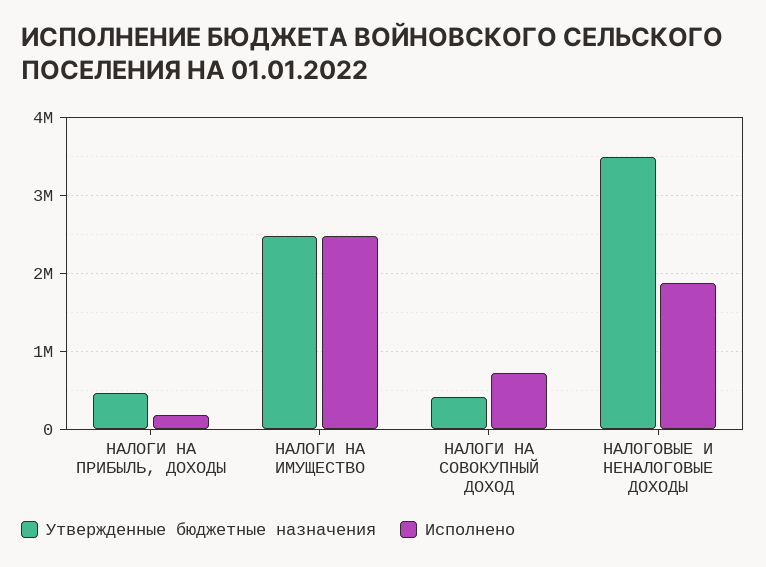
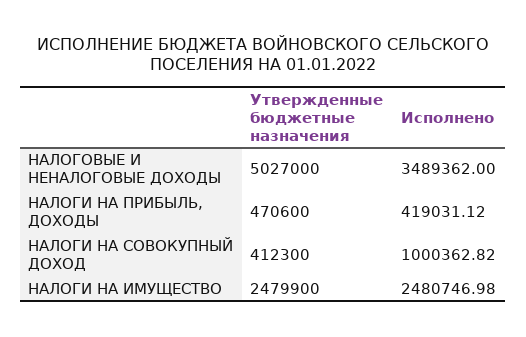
  {
    "Утвержденные бюджетные назначения": {
      "НАЛОГИ НА ПРИБЫЛЬ, ДОХОДЫ": 470600,
      "НАЛОГИ НА ИМУЩЕСТВО": 2479900,
      "НАЛОГИ НА СОВОКУПНЫЙ ДОХОД": 412300,
-     "НАЛОГОВЫЕ И НЕНАЛОГОВЫЕ ДОХОДЫ": 3500000
+     "НАЛОГОВЫЕ И НЕНАЛОГОВЫЕ ДОХОДЫ": 5027000
    },
    "Исполнено": {
-     "НАЛОГИ НА ПРИБЫЛЬ, ДОХОДЫ": 200000,
+     "НАЛОГИ НА ПРИБЫЛЬ, ДОХОДЫ": 419031.12,
      "НАЛОГИ НА ИМУЩЕСТВО": 2480746.98,
-     "НАЛОГИ НА СОВОКУПНЫЙ ДОХОД": 700000,
+     "НАЛОГИ НА СОВОКУПНЫЙ ДОХОД": 1000362.82,
-     "НАЛОГОВЫЕ И НЕНАЛОГОВЫЕ ДОХОДЫ": 1900000
+     "НАЛОГОВЫЕ И НЕНАЛОГОВЫЕ ДОХОДЫ": 3489362
    }
  }

